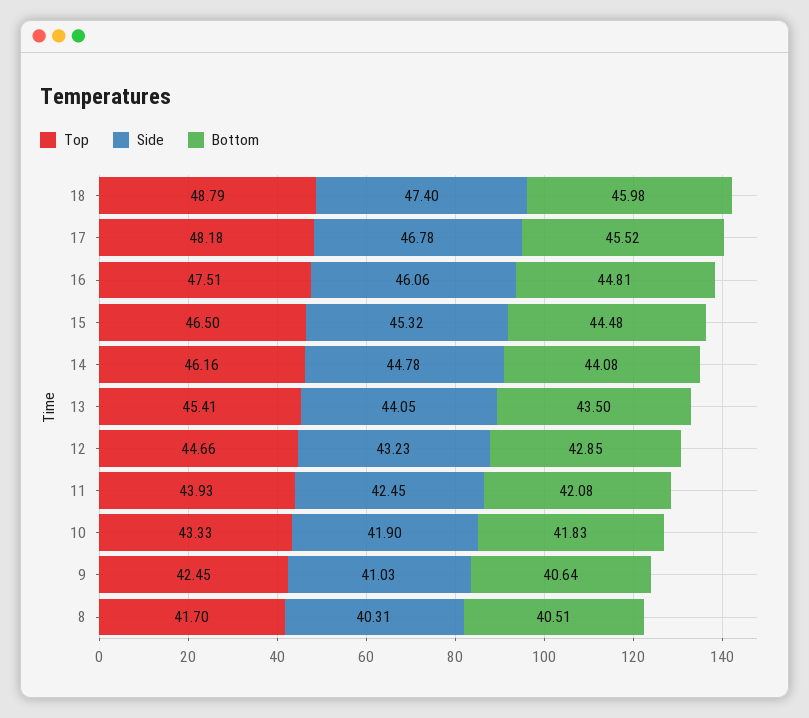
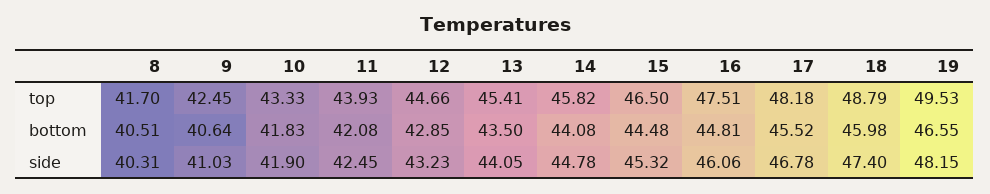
  {
    "Top": {
      "18": 48.79,
      "17": 48.18,
      "16": 47.51,
      "15": 46.5,
-     "14": 46.16,
+     "14": 45.82,
      "13": 45.41,
      "12": 44.66,
      "11": 43.93,
      "10": 43.33,
      "9": 42.45,
-     "8": 41.7
+     "8": 41.7,
+     "19": 49.53
    },
    "Side": {
      "18": 47.4,
      "17": 46.78,
      "16": 46.06,
      "15": 45.32,
      "14": 44.78,
      "13": 44.05,
      "12": 43.23,
      "11": 42.45,
      "10": 41.9,
      "9": 41.03,
-     "8": 40.31
+     "8": 40.31,
+     "19": 48.15
    },
    "Bottom": {
      "18": 45.98,
      "17": 45.52,
      "16": 44.81,
      "15": 44.48,
      "14": 44.08,
      "13": 43.5,
      "12": 42.85,
      "11": 42.08,
      "10": 41.83,
      "9": 40.64,
-     "8": 40.51
+     "8": 40.51,
+     "19": 46.55
    }
  }

